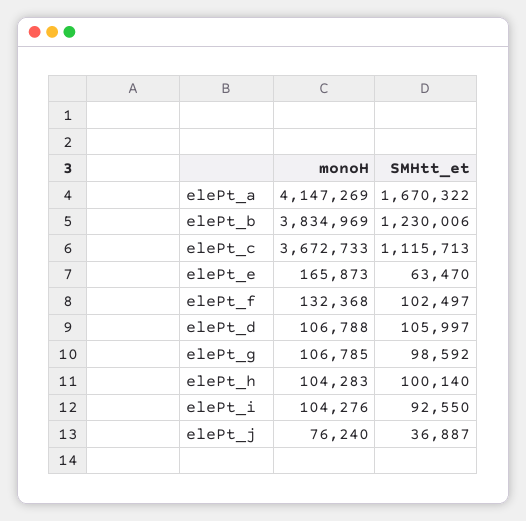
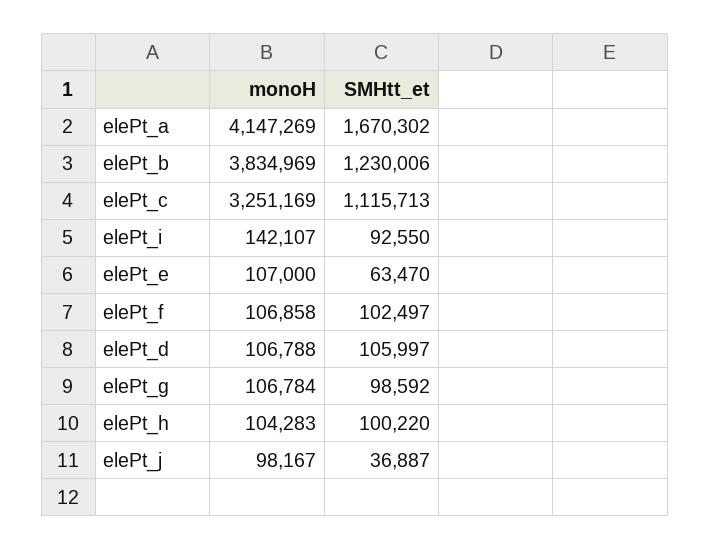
  {
    "monoH": {
      "elePt_a": 4147269,
      "elePt_b": 3834969,
-     "elePt_c": 3672733,
+     "elePt_c": 3251169,
-     "elePt_e": 165873,
+     "elePt_e": 107000,
-     "elePt_f": 132368,
+     "elePt_f": 106858,
      "elePt_d": 106788,
-     "elePt_g": 106785,
+     "elePt_g": 106784,
      "elePt_h": 104283,
-     "elePt_i": 104276,
+     "elePt_i": 142107,
-     "elePt_j": 76240
+     "elePt_j": 98167
    },
    "SMHtt_et": {
-     "elePt_a": 1670322,
+     "elePt_a": 1670302,
      "elePt_b": 1230006,
      "elePt_c": 1115713,
      "elePt_e": 63470,
      "elePt_f": 102497,
      "elePt_d": 105997,
      "elePt_g": 98592,
-     "elePt_h": 100140,
+     "elePt_h": 100220,
      "elePt_i": 92550,
      "elePt_j": 36887
    }
  }

